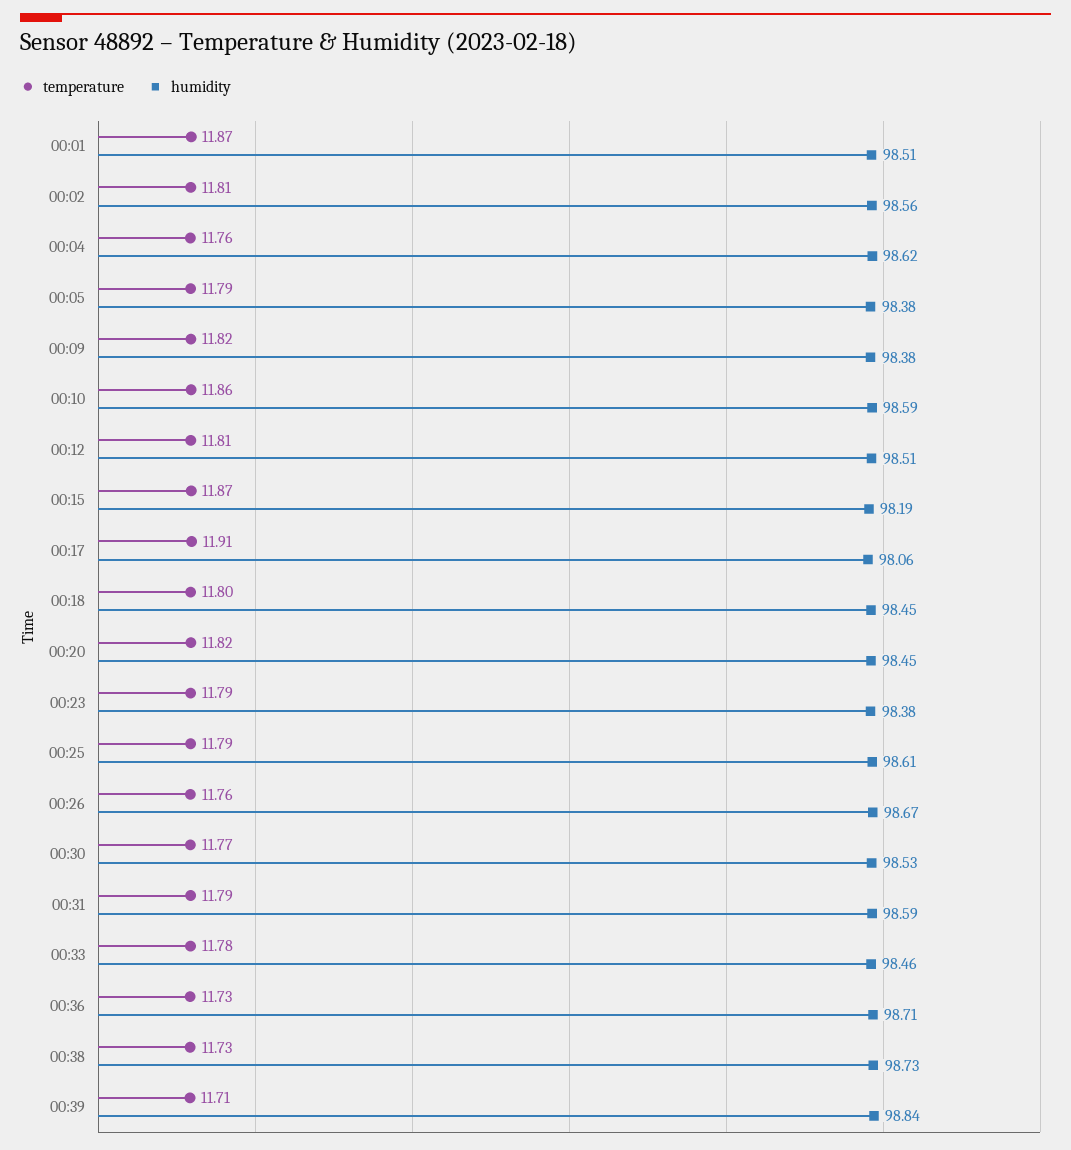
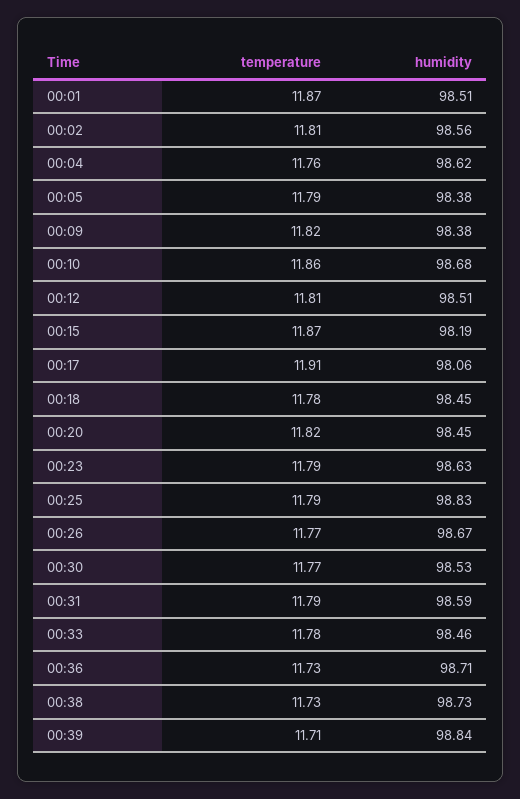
  {
    "temperature": {
      "00:01": 11.87,
      "00:02": 11.81,
      "00:04": 11.76,
      "00:05": 11.79,
      "00:09": 11.82,
      "00:10": 11.86,
      "00:12": 11.81,
      "00:15": 11.87,
      "00:17": 11.91,
-     "00:18": 11.8,
+     "00:18": 11.78,
      "00:20": 11.82,
      "00:23": 11.79,
      "00:25": 11.79,
-     "00:26": 11.76,
+     "00:26": 11.77,
      "00:30": 11.77,
      "00:31": 11.79,
      "00:33": 11.78,
      "00:36": 11.73,
      "00:38": 11.73,
      "00:39": 11.71
    },
    "humidity": {
      "00:01": 98.51,
      "00:02": 98.56,
      "00:04": 98.62,
      "00:05": 98.38,
      "00:09": 98.38,
-     "00:10": 98.59,
+     "00:10": 98.68,
      "00:12": 98.51,
      "00:15": 98.19,
      "00:17": 98.06,
      "00:18": 98.45,
      "00:20": 98.45,
-     "00:23": 98.38,
+     "00:23": 98.63,
-     "00:25": 98.61,
+     "00:25": 98.83,
      "00:26": 98.67,
      "00:30": 98.53,
      "00:31": 98.59,
      "00:33": 98.46,
      "00:36": 98.71,
      "00:38": 98.73,
      "00:39": 98.84
    }
  }

